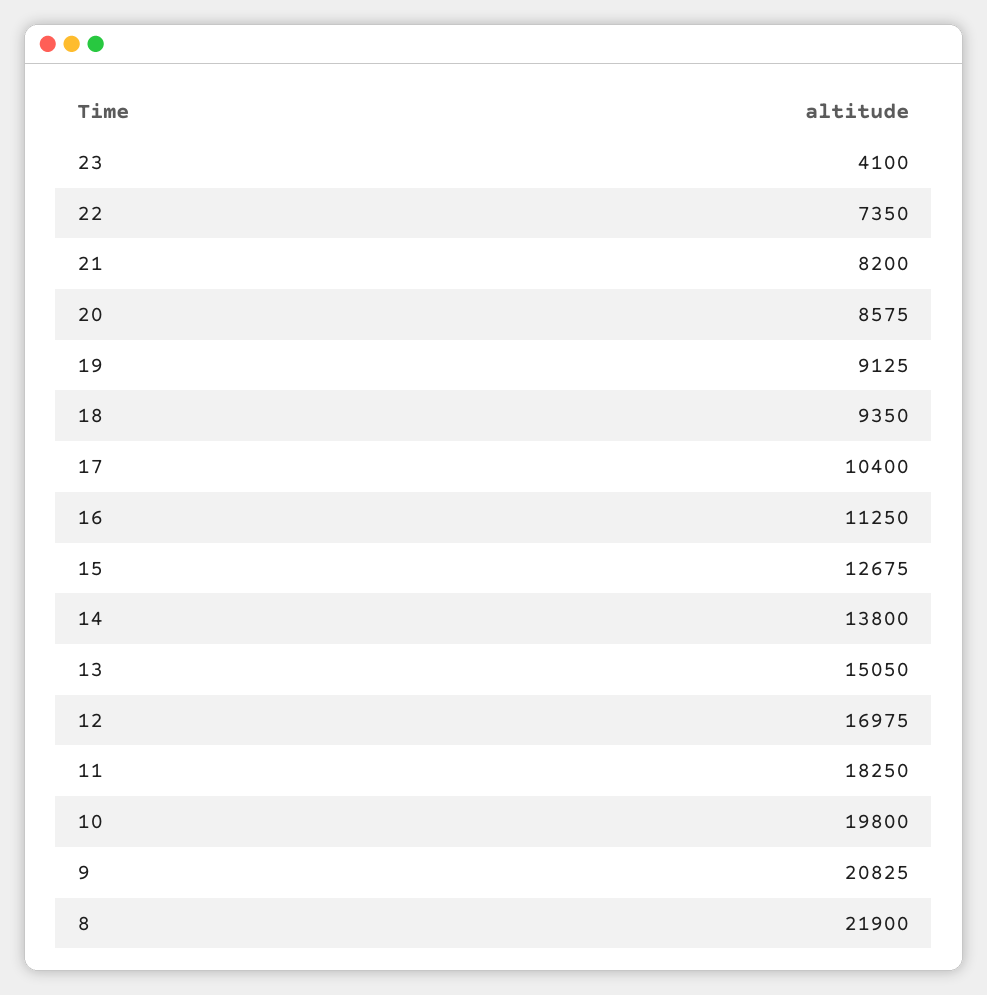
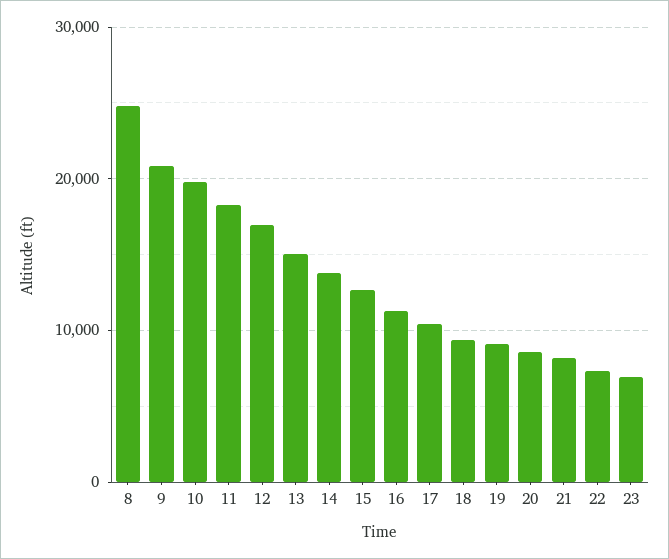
  {
-   "23": 4100,
+   "23": 7000,
    "22": 7350,
    "21": 8200,
    "20": 8575,
    "19": 9125,
    "18": 9350,
    "17": 10400,
    "16": 11250,
    "15": 12675,
    "14": 13800,
    "13": 15050,
    "12": 16975,
    "11": 18250,
    "10": 19800,
    "9": 20825,
-   "8": 21900
+   "8": 25000
  }

